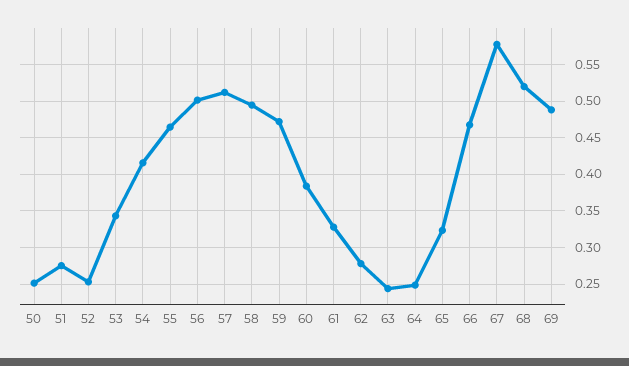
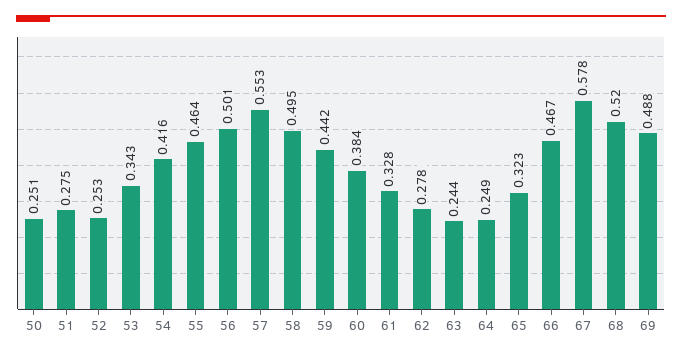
  {
    "50": 0.251,
    "51": 0.275,
    "52": 0.253,
    "53": 0.343,
    "54": 0.416,
    "55": 0.464,
    "56": 0.501,
-   "57": 0.51,
+   "57": 0.553,
    "58": 0.495,
-   "59": 0.47,
+   "59": 0.442,
    "60": 0.384,
    "61": 0.328,
    "62": 0.278,
    "63": 0.244,
    "64": 0.249,
    "65": 0.323,
    "66": 0.467,
    "67": 0.578,
    "68": 0.52,
    "69": 0.488
  }

